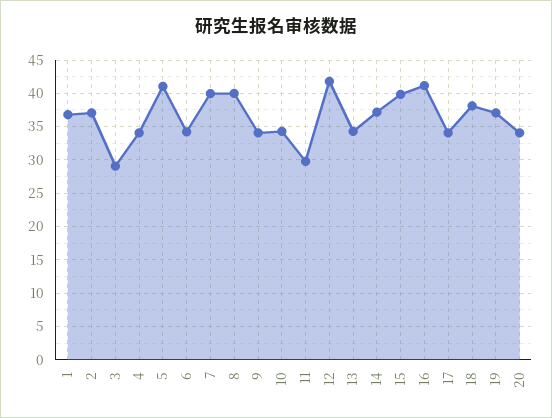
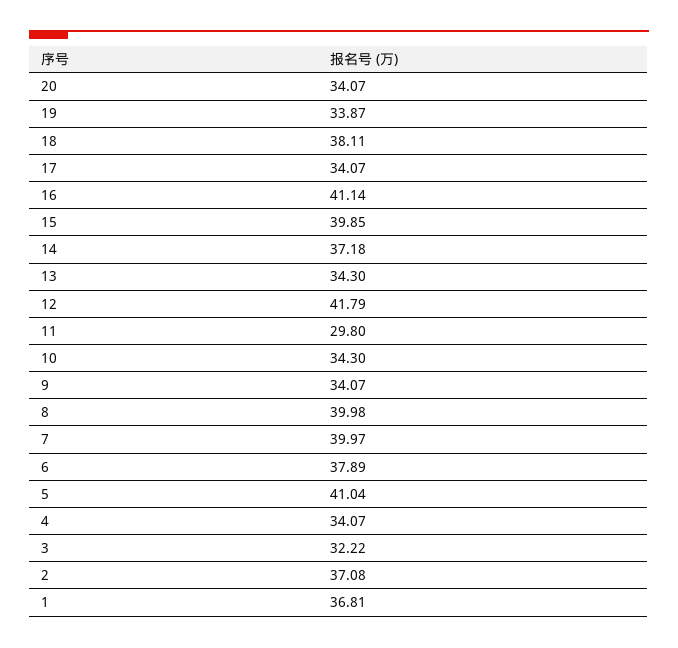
  {
    "1": 36.81,
    "2": 37.08,
-   "3": 29,
+   "3": 32.22,
    "4": 34.07,
    "5": 41.04,
-   "6": 34,
+   "6": 37.89,
    "7": 39.97,
    "8": 39.98,
    "9": 34.07,
    "10": 34.3,
    "11": 29.8,
    "12": 41.79,
    "13": 34.3,
    "14": 37.18,
    "15": 39.85,
    "16": 41.14,
    "17": 34.07,
    "18": 38.11,
-   "19": 37,
+   "19": 33.87,
    "20": 34.07
  }

